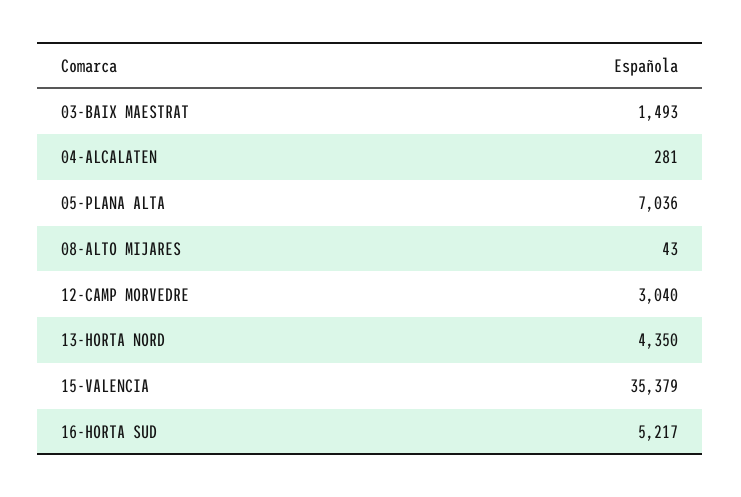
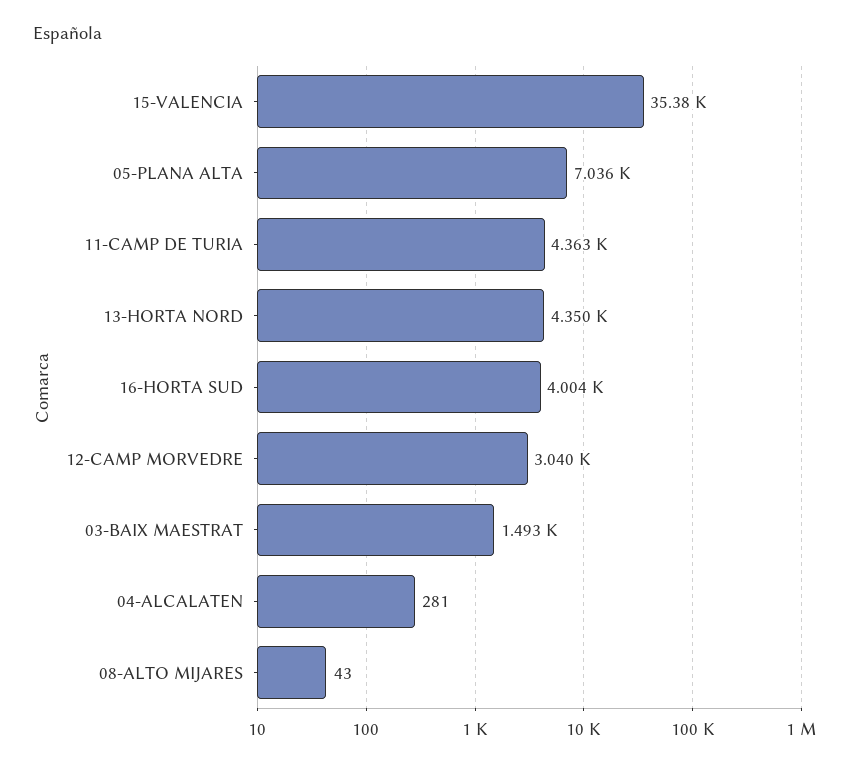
  {
    "03-BAIX MAESTRAT": 1493,
    "04-ALCALATEN": 281,
    "05-PLANA ALTA": 7036,
    "08-ALTO MIJARES": 43,
    "12-CAMP MORVEDRE": 3040,
    "13-HORTA NORD": 4350,
    "15-VALENCIA": 35379,
-   "16-HORTA SUD": 5217
+   "16-HORTA SUD": 4004,
+   "11-CAMP DE TURIA": 4363
  }

